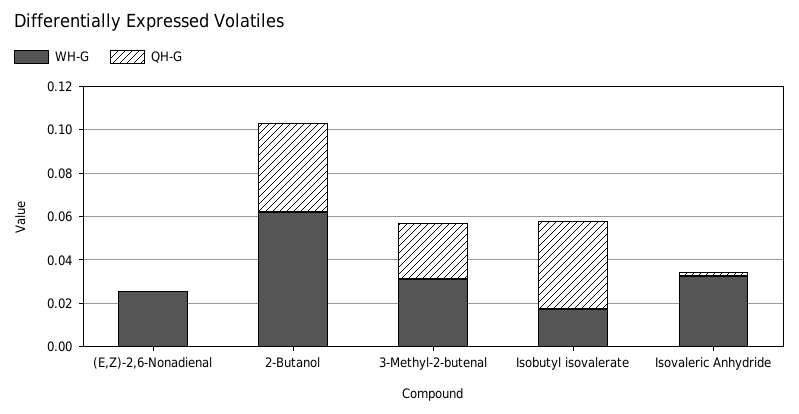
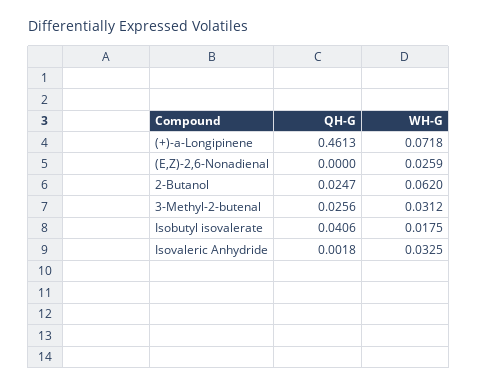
  {
    "WH-G": {
      "(E,Z)-2,6-Nonadienal": 0.0259,
      "2-Butanol": 0.062,
      "3-Methyl-2-butenal": 0.0312,
      "Isobutyl isovalerate": 0.0175,
-     "Isovaleric Anhydride": 0.0325
+     "Isovaleric Anhydride": 0.0325,
+     "(+)-a-Longipinene": 0.0718
    },
    "QH-G": {
      "(E,Z)-2,6-Nonadienal": 0,
-     "2-Butanol": 0.04,
+     "2-Butanol": 0.0247,
      "3-Methyl-2-butenal": 0.0256,
      "Isobutyl isovalerate": 0.0406,
-     "Isovaleric Anhydride": 0.0018
+     "Isovaleric Anhydride": 0.0018,
+     "(+)-a-Longipinene": 0.4613
    }
  }

